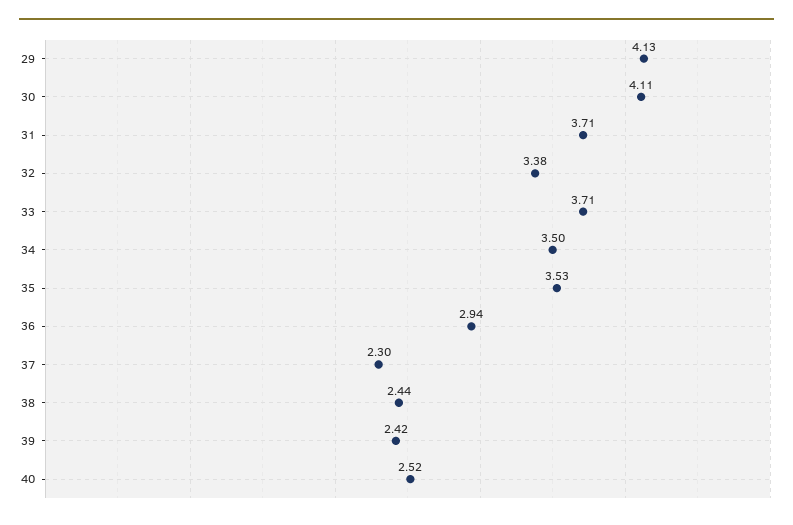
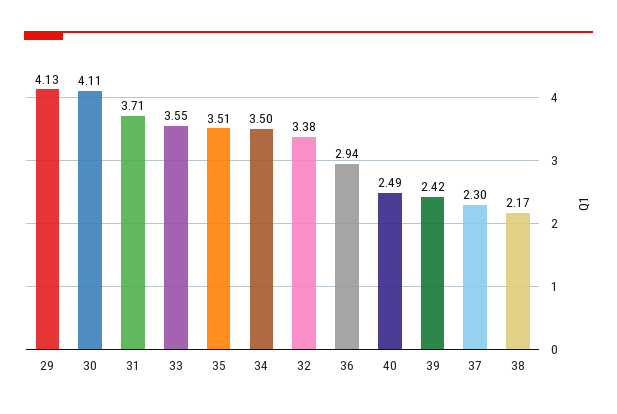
  {
    "29": 4.13,
    "30": 4.11,
    "31": 3.71,
    "32": 3.38,
-   "33": 3.71,
+   "33": 3.55,
    "34": 3.5,
-   "35": 3.53,
+   "35": 3.51,
    "36": 2.94,
    "37": 2.3,
-   "38": 2.44,
+   "38": 2.17,
    "39": 2.42,
-   "40": 2.52
+   "40": 2.49
  }

